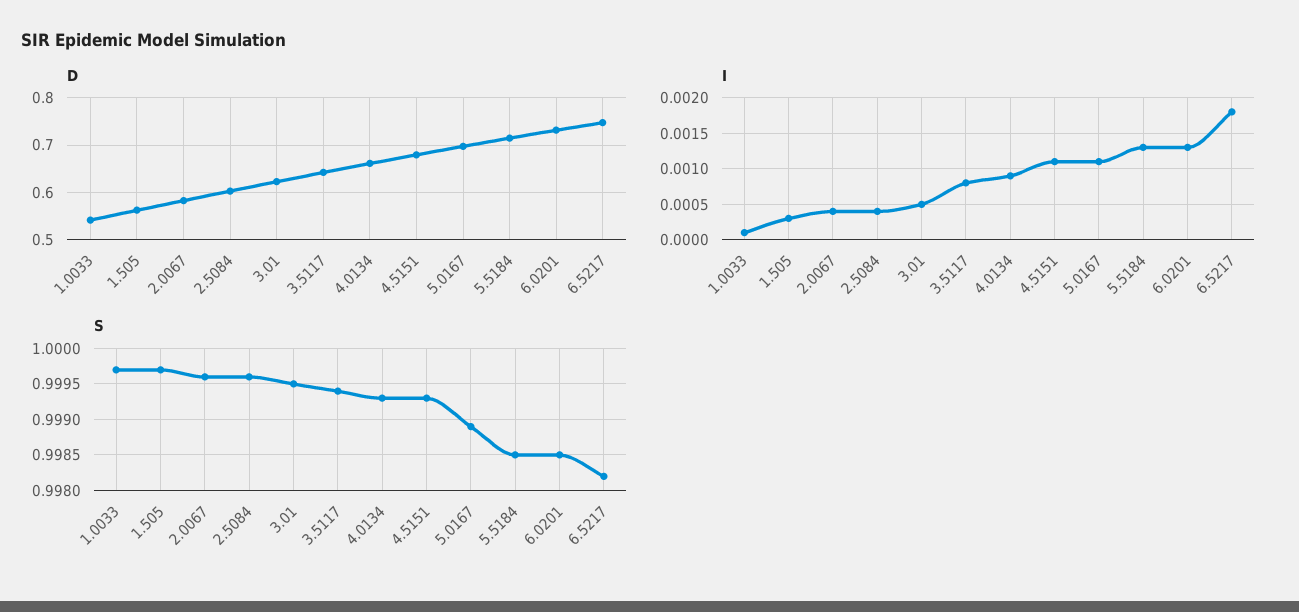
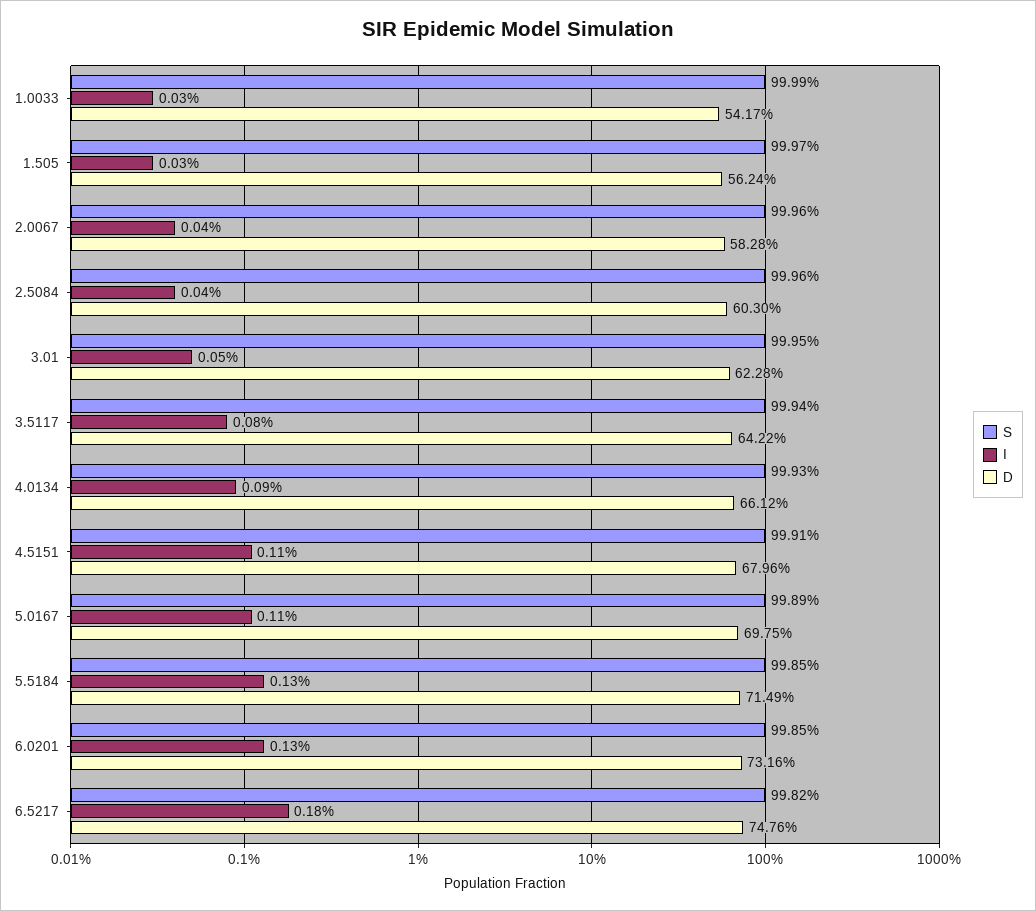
  {
    "D": {
      "1.0033": 0.5417,
      "1.505": 0.5624,
      "2.0067": 0.5828,
      "2.5084": 0.603,
      "3.01": 0.6228,
      "3.5117": 0.6422,
      "4.0134": 0.6612,
      "4.5151": 0.6796,
      "5.0167": 0.6975,
      "5.5184": 0.7149,
      "6.0201": 0.7316,
      "6.5217": 0.7476
    },
    "I": {
-     "1.0033": 0.0001,
+     "1.0033": 0.0003,
      "1.505": 0.0003,
      "2.0067": 0.0004,
      "2.5084": 0.0004,
      "3.01": 0.0005,
      "3.5117": 0.0008,
      "4.0134": 0.0009,
      "4.5151": 0.0011,
      "5.0167": 0.0011,
      "5.5184": 0.0013,
      "6.0201": 0.0013,
      "6.5217": 0.0018
    },
    "S": {
-     "1.0033": 0.9997,
+     "1.0033": 0.9999,
      "1.505": 0.9997,
      "2.0067": 0.9996,
      "2.5084": 0.9996,
      "3.01": 0.9995,
      "3.5117": 0.9994,
      "4.0134": 0.9993,
-     "4.5151": 0.9993,
+     "4.5151": 0.9991,
      "5.0167": 0.9989,
      "5.5184": 0.9985,
      "6.0201": 0.9985,
      "6.5217": 0.9982
    }
  }

